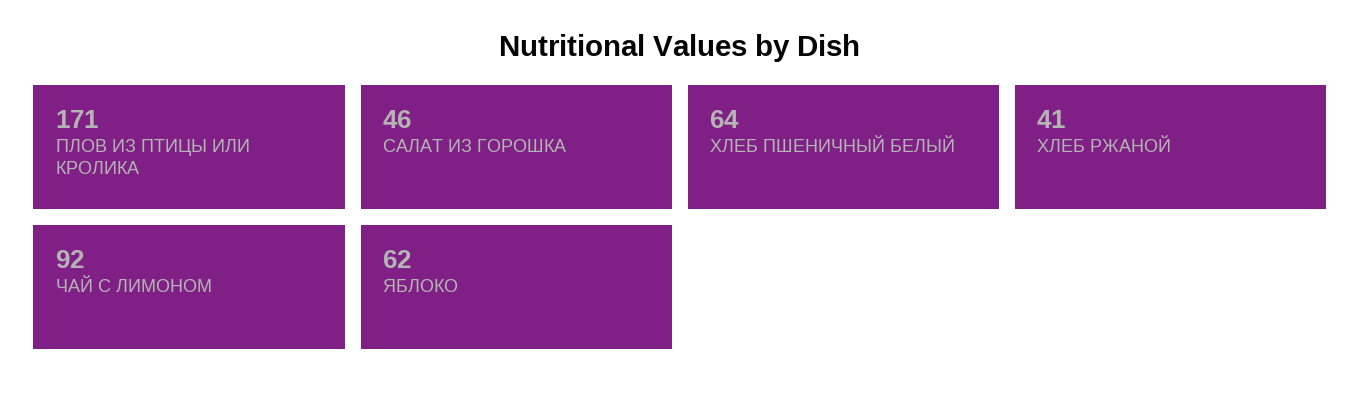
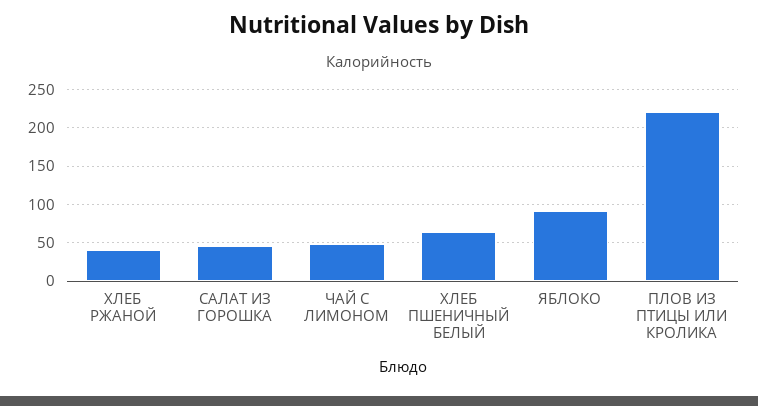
  {
-   "ПЛОВ ИЗ ПТИЦЫ ИЛИ КРОЛИКА": 171,
+   "ПЛОВ ИЗ ПТИЦЫ ИЛИ КРОЛИКА": 220,
    "САЛАТ ИЗ ГОРОШКА": 46,
    "ХЛЕБ ПШЕНИЧНЫЙ БЕЛЫЙ": 64,
    "ХЛЕБ РЖАНОЙ": 41,
-   "ЧАЙ С ЛИМОНОМ": 92,
+   "ЧАЙ С ЛИМОНОМ": 50,
-   "ЯБЛОКО": 62
+   "ЯБЛОКО": 90
  }

